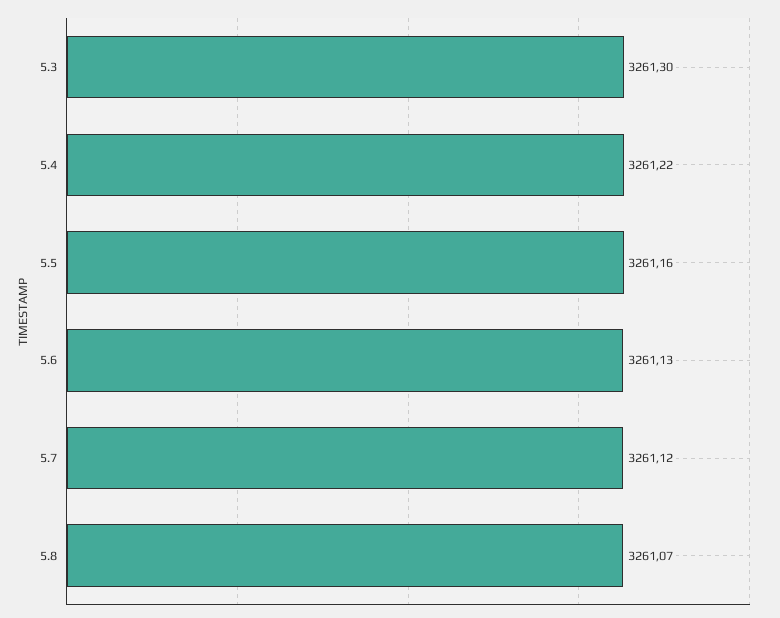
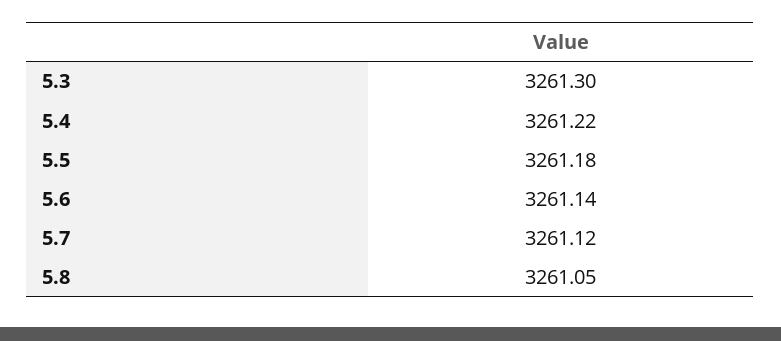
  {
    "5.3": 3261.3,
    "5.4": 3261.22,
-   "5.5": 3261.16,
+   "5.5": 3261.18,
-   "5.6": 3261.13,
+   "5.6": 3261.14,
    "5.7": 3261.12,
-   "5.8": 3261.07
+   "5.8": 3261.05
  }

